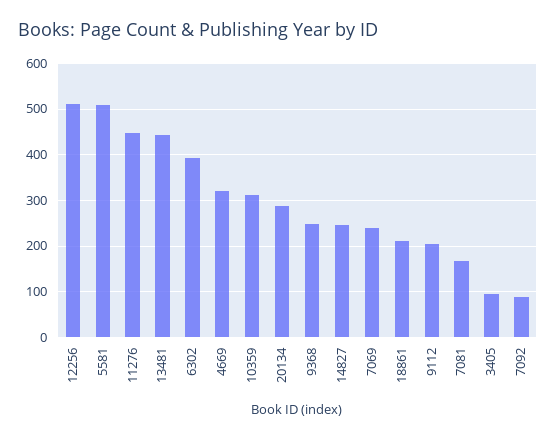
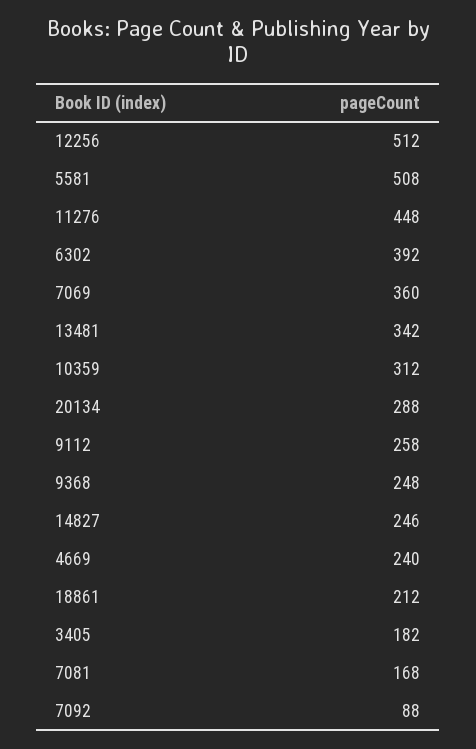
  {
    "12256": 512,
    "5581": 508,
    "11276": 448,
-   "13481": 440,
+   "13481": 342,
    "6302": 392,
-   "4669": 320,
+   "4669": 240,
    "10359": 312,
    "20134": 288,
    "9368": 248,
    "14827": 246,
-   "7069": 240,
+   "7069": 360,
    "18861": 212,
-   "9112": 200,
+   "9112": 258,
    "7081": 168,
-   "3405": 100,
+   "3405": 182,
    "7092": 88
  }

